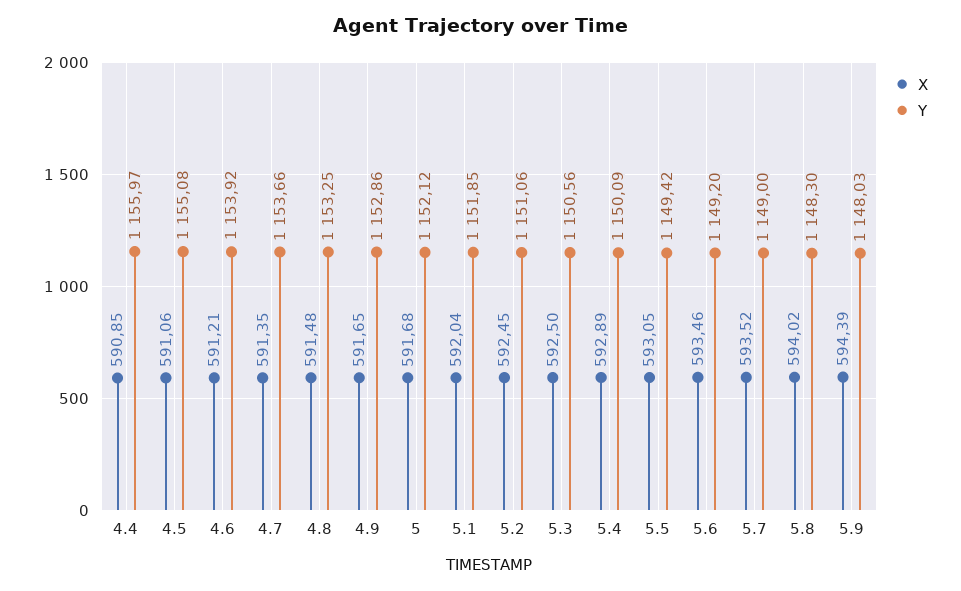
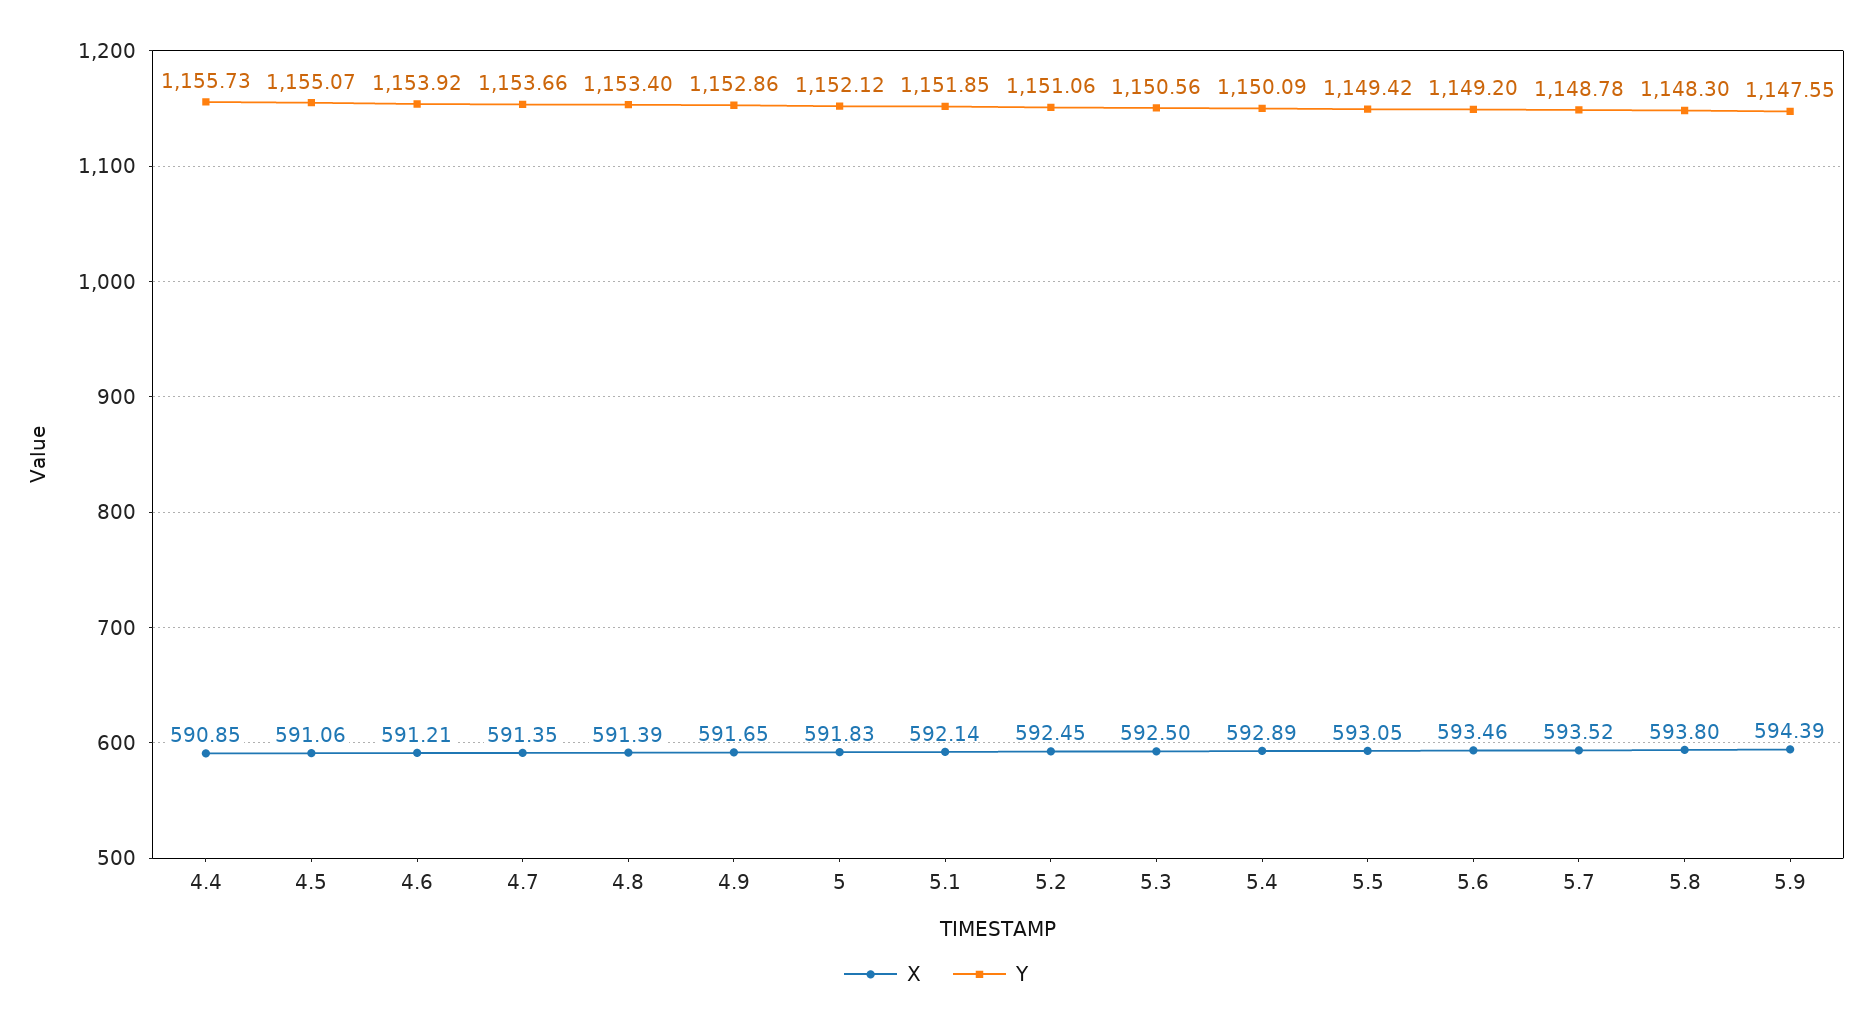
  {
    "X": {
      "4.4": 590.85,
      "4.5": 591.06,
      "4.6": 591.21,
      "4.7": 591.35,
-     "4.8": 591.48,
+     "4.8": 591.39,
      "4.9": 591.65,
-     "5": 591.68,
+     "5": 591.83,
-     "5.1": 592.04,
+     "5.1": 592.14,
      "5.2": 592.45,
      "5.3": 592.5,
      "5.4": 592.89,
      "5.5": 593.05,
      "5.6": 593.46,
      "5.7": 593.52,
-     "5.8": 594.02,
+     "5.8": 593.8,
      "5.9": 594.39
    },
    "Y": {
-     "4.4": 1155.97,
+     "4.4": 1155.73,
-     "4.5": 1155.08,
+     "4.5": 1155.07,
      "4.6": 1153.92,
      "4.7": 1153.66,
-     "4.8": 1153.25,
+     "4.8": 1153.4,
      "4.9": 1152.86,
      "5": 1152.12,
      "5.1": 1151.85,
      "5.2": 1151.06,
      "5.3": 1150.56,
      "5.4": 1150.09,
      "5.5": 1149.42,
      "5.6": 1149.2,
-     "5.7": 1149,
+     "5.7": 1148.78,
      "5.8": 1148.3,
-     "5.9": 1148.03
+     "5.9": 1147.55
    }
  }

